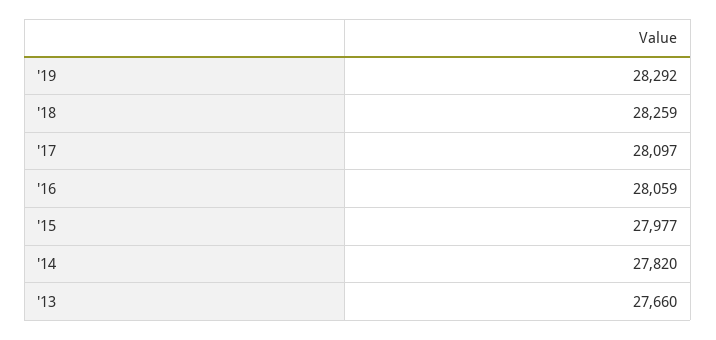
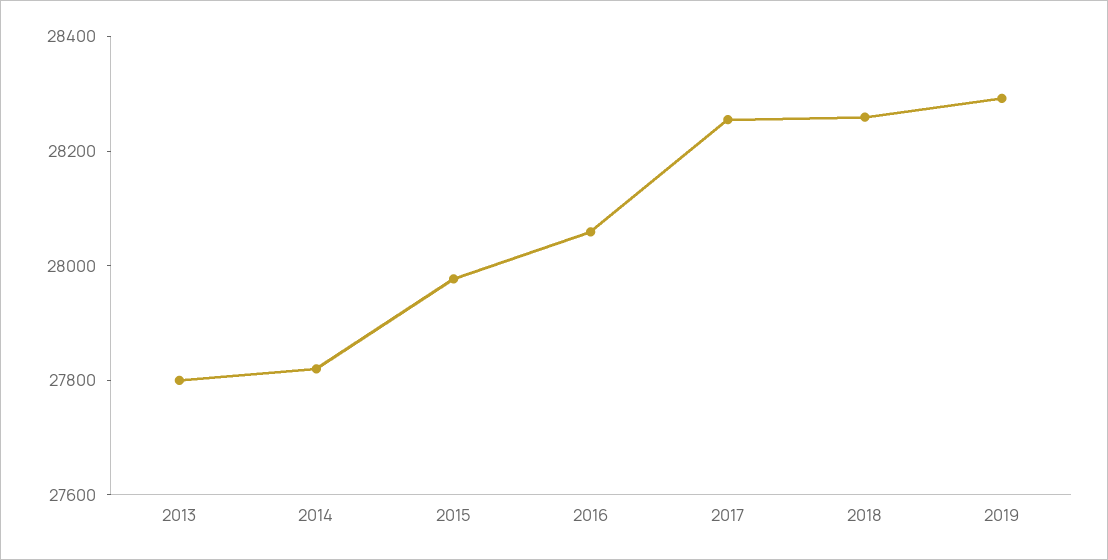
  {
    "'19": 28292,
    "'18": 28259,
-   "'17": 28097,
+   "'17": 28250,
    "'16": 28059,
    "'15": 27977,
    "'14": 27820,
-   "'13": 27660
+   "'13": 27800
  }

